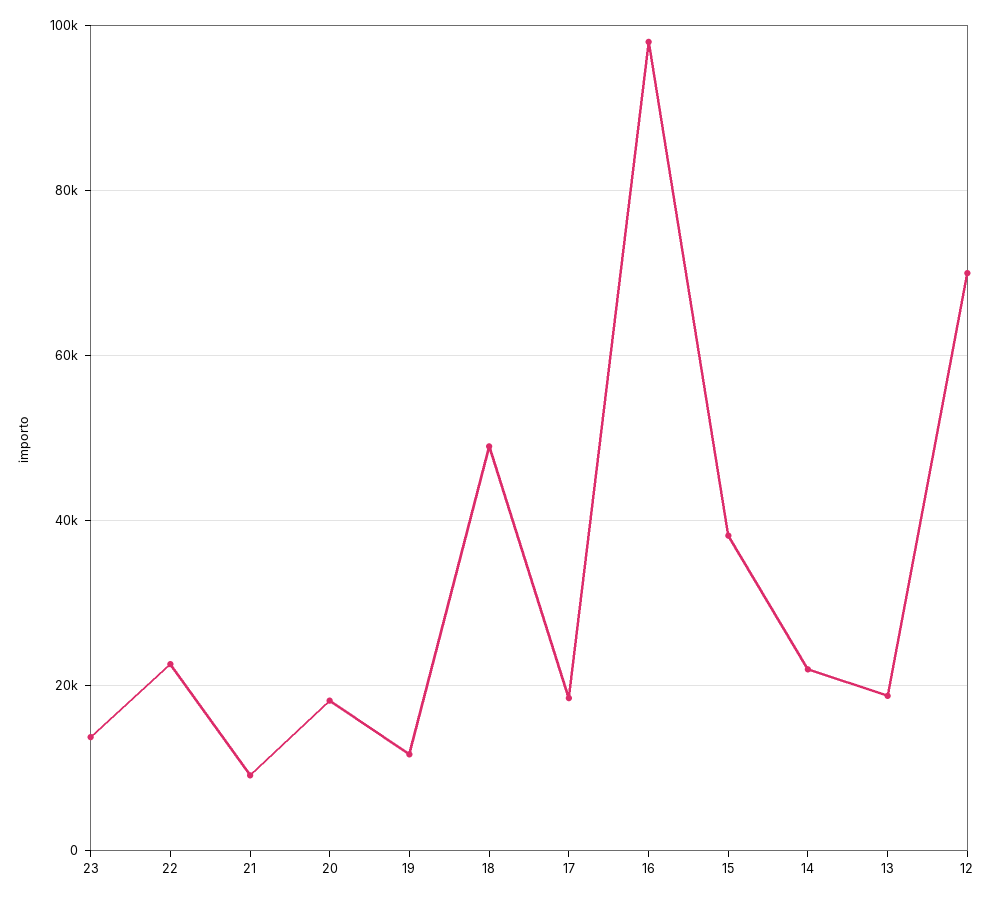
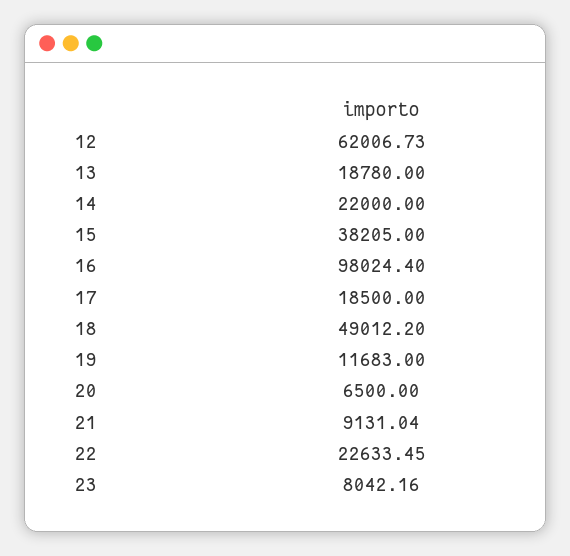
  {
-   "23": 14000,
+   "23": 8042.16,
    "22": 22633.45,
    "21": 9131.04,
-   "20": 18000,
+   "20": 6500,
    "19": 11683,
    "18": 49012.2,
    "17": 18500,
    "16": 98024.4,
    "15": 38205,
    "14": 22000,
    "13": 18780,
-   "12": 70000
+   "12": 62006.73
  }

